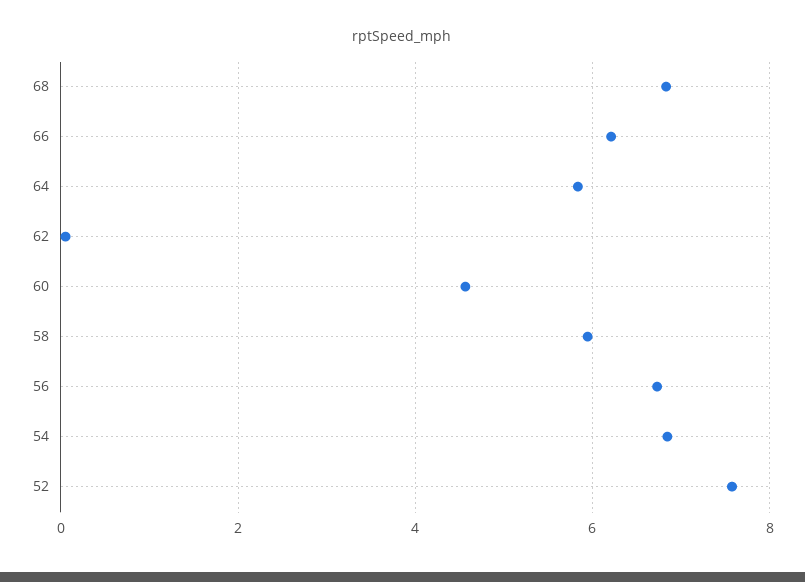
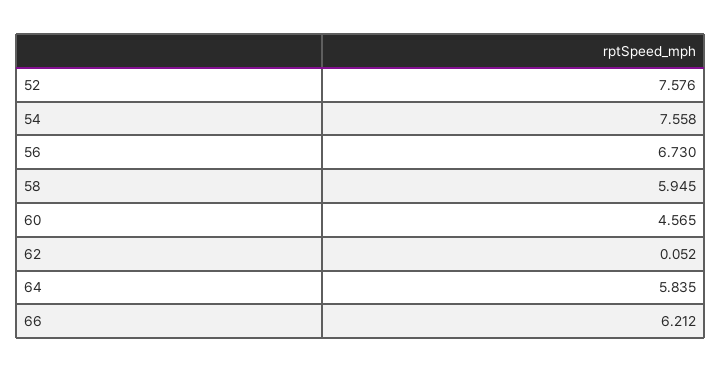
  {
-   "68": 6.8,
    "66": 6.212,
    "64": 5.835,
    "62": 0.052,
    "60": 4.565,
    "58": 5.945,
    "56": 6.73,
-   "54": 6.8,
+   "54": 7.558,
    "52": 7.576
  }

